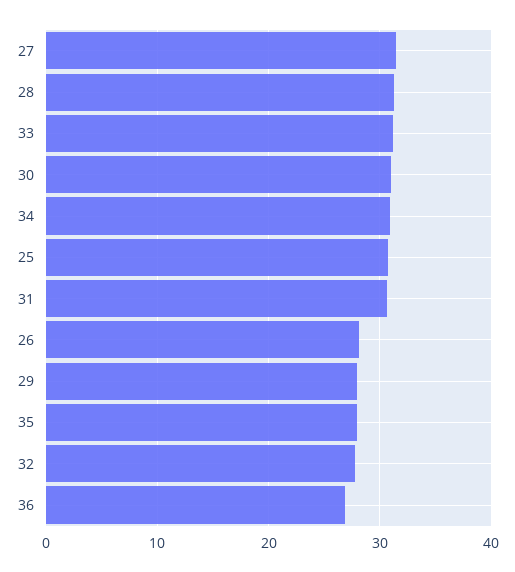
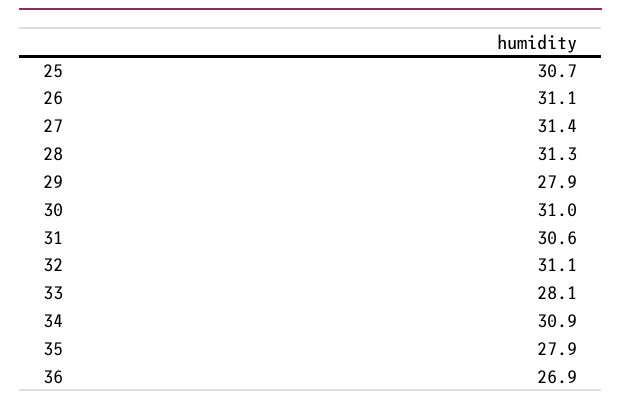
  {
    "27": 31.4,
    "28": 31.3,
-   "33": 31,
+   "33": 28.1,
    "30": 31,
    "34": 30.9,
    "25": 30.7,
    "31": 30.6,
-   "26": 28,
+   "26": 31.1,
    "29": 27.9,
    "35": 27.9,
-   "32": 28,
+   "32": 31.1,
    "36": 26.9
  }

